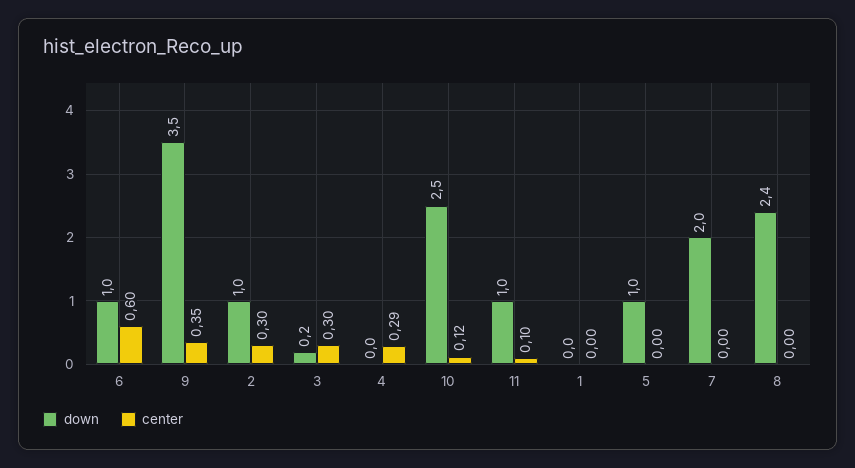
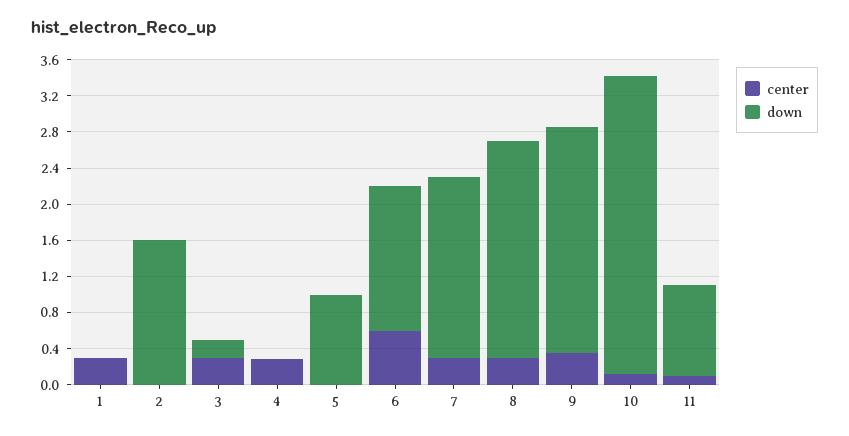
  {
    "down": {
-     "6": 1,
+     "6": 1.6,
-     "9": 3.5,
+     "9": 2.5,
-     "2": 1,
+     "2": 1.6,
      "3": 0.2,
      "4": 0,
-     "10": 2.5,
+     "10": 3.3,
      "11": 1,
      "1": 0,
      "5": 1,
      "7": 2,
      "8": 2.4
    },
    "center": {
      "6": 0.6,
      "9": 0.35,
-     "2": 0.3,
+     "2": 0,
      "3": 0.3,
      "4": 0.29,
      "10": 0.12,
      "11": 0.1,
-     "1": 0,
+     "1": 0.3,
      "5": 0,
-     "7": 0,
+     "7": 0.3,
-     "8": 0
+     "8": 0.3
    }
  }

